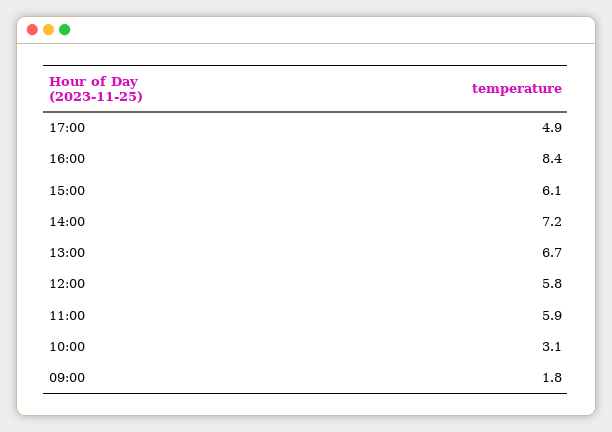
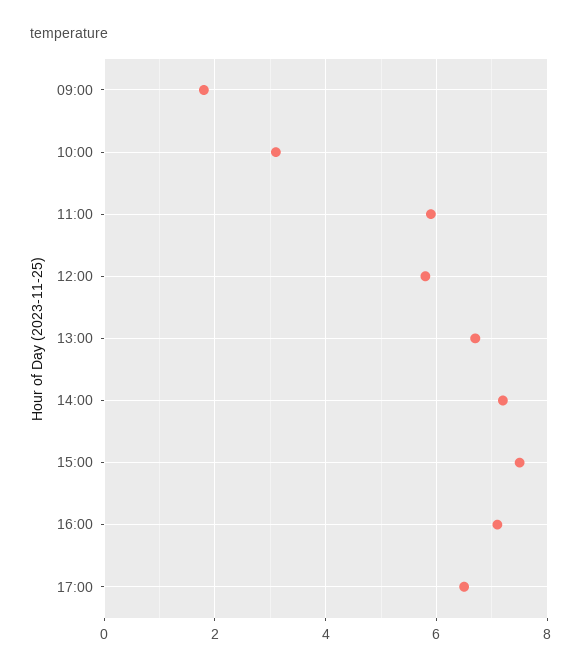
  {
-   "17:00": 4.9,
+   "17:00": 6.5,
-   "16:00": 8.4,
+   "16:00": 7,
-   "15:00": 6.1,
+   "15:00": 7.5,
    "14:00": 7.2,
    "13:00": 6.7,
    "12:00": 5.8,
    "11:00": 5.9,
    "10:00": 3.1,
    "09:00": 1.8
  }

